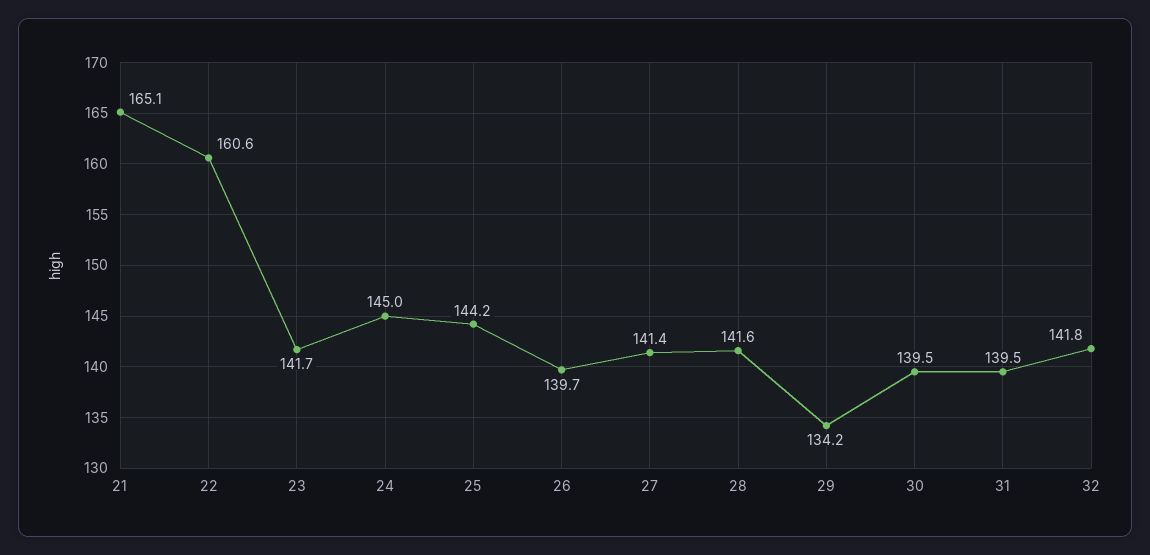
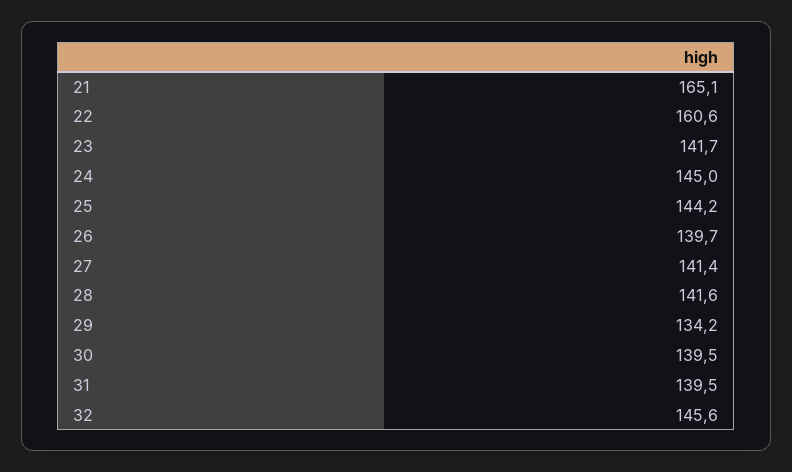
  {
    "21": 165.1,
    "22": 160.6,
    "23": 141.7,
    "24": 145,
    "25": 144.2,
    "26": 139.7,
    "27": 141.4,
    "28": 141.6,
    "29": 134.2,
    "30": 139.5,
    "31": 139.5,
-   "32": 141.8
+   "32": 145.6
  }

